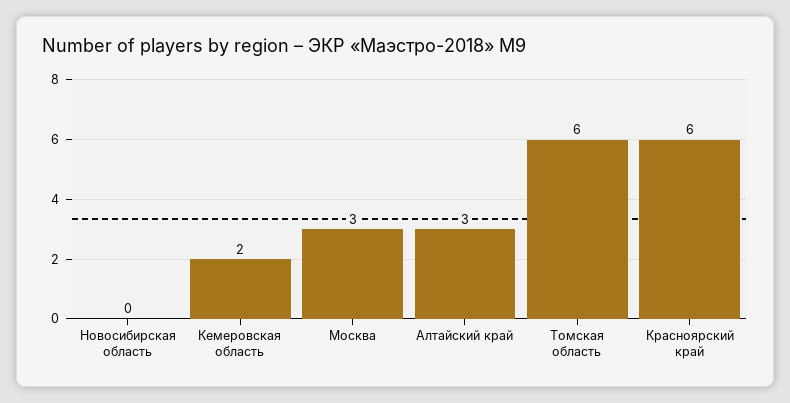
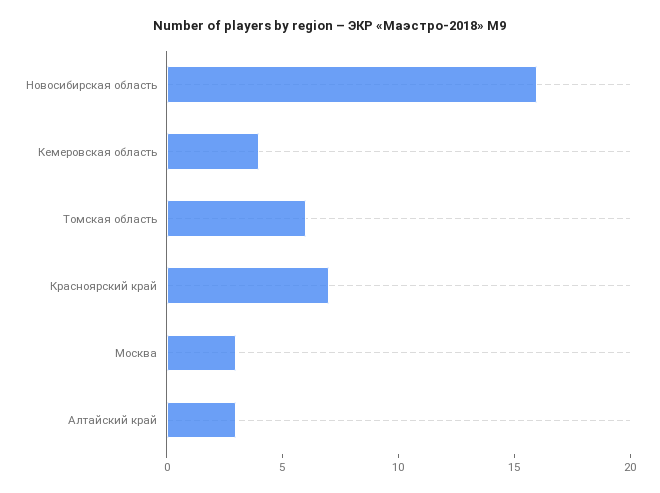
  {
-   "Новосибирская область": 0,
+   "Новосибирская область": 16,
-   "Кемеровская область": 2,
+   "Кемеровская область": 4,
    "Москва": 3,
    "Алтайский край": 3,
    "Томская область": 6,
-   "Красноярский край": 6
+   "Красноярский край": 7
  }

